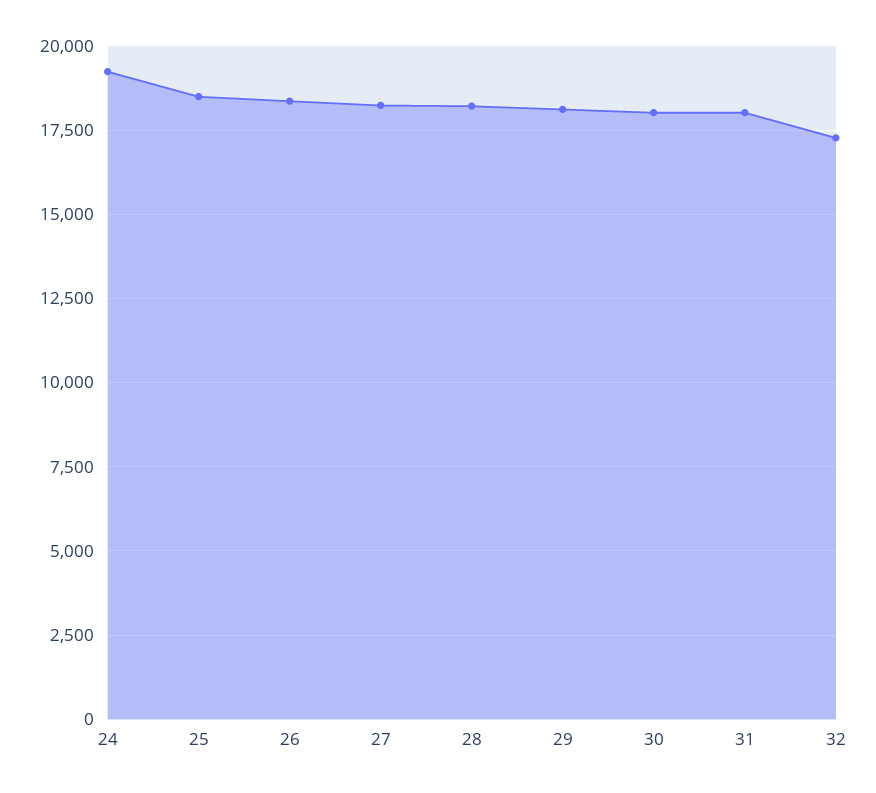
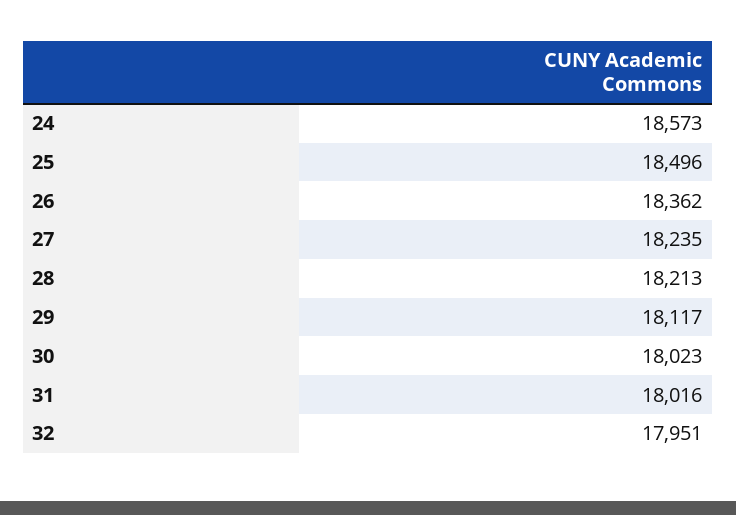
  {
-   "24": 19250,
+   "24": 18573,
    "25": 18496,
    "26": 18362,
    "27": 18235,
    "28": 18213,
    "29": 18117,
    "30": 18023,
    "31": 18016,
-   "32": 17250
+   "32": 17951
  }

